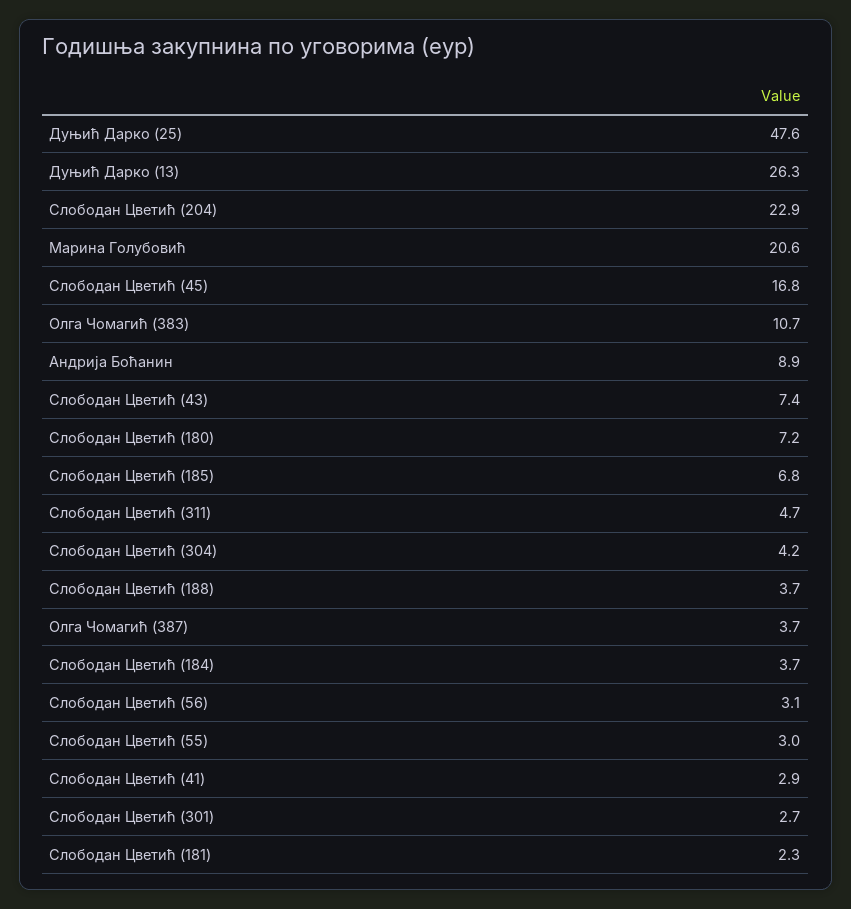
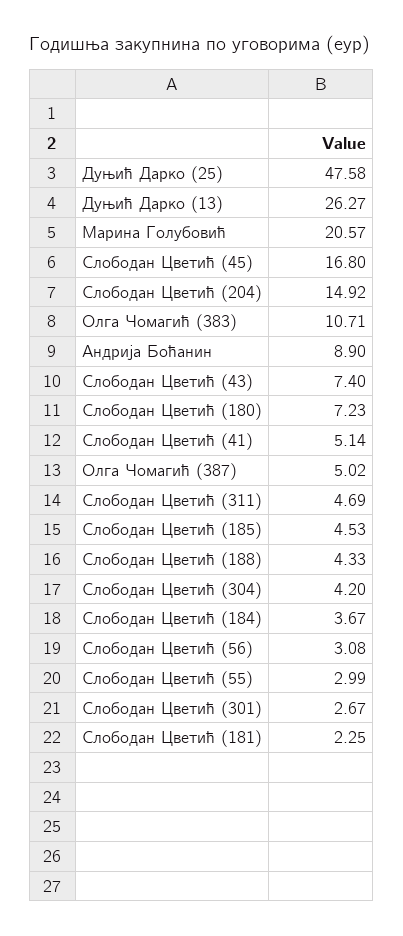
  {
    "Дуњић Дарко (25)": 47.58,
    "Дуњић Дарко (13)": 26.27,
-   "Слободан Цветић (204)": 22.9,
+   "Слободан Цветић (204)": 14.92,
    "Марина Голубовић": 20.57,
    "Слободан Цветић (45)": 16.8,
    "Олга Чомагић (383)": 10.71,
    "Андрија Боћанин": 8.9,
    "Слободан Цветић (43)": 7.4,
    "Слободан Цветић (180)": 7.23,
-   "Слободан Цветић (185)": 6.8,
+   "Слободан Цветић (185)": 4.53,
    "Слободан Цветић (311)": 4.69,
    "Слободан Цветић (304)": 4.2,
-   "Слободан Цветић (188)": 3.7,
+   "Слободан Цветић (188)": 4.33,
-   "Олга Чомагић (387)": 3.7,
+   "Олга Чомагић (387)": 5.02,
    "Слободан Цветић (184)": 3.67,
    "Слободан Цветић (56)": 3.08,
    "Слободан Цветић (55)": 2.99,
-   "Слободан Цветић (41)": 2.9,
+   "Слободан Цветић (41)": 5.14,
    "Слободан Цветић (301)": 2.67,
    "Слободан Цветић (181)": 2.25
  }

